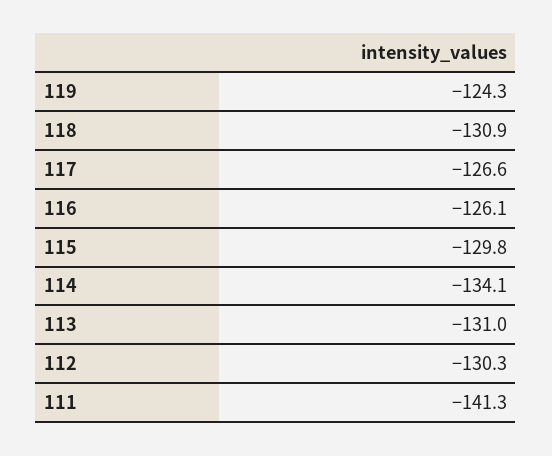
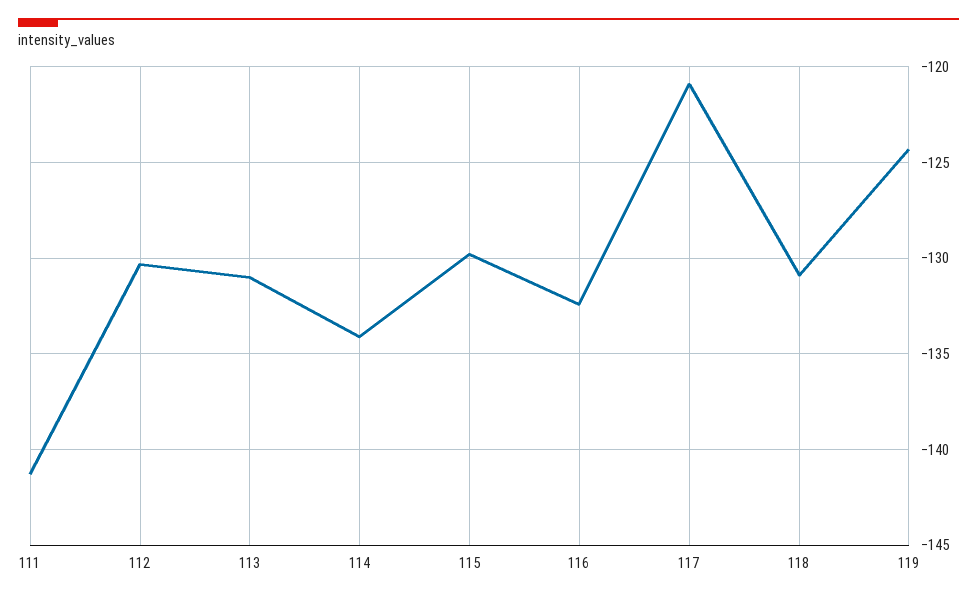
  {
    "119": -124.3,
    "118": -130.9,
-   "117": -126.6,
+   "117": -121,
-   "116": -126.1,
+   "116": -132.5,
    "115": -129.8,
    "114": -134.1,
    "113": -131,
    "112": -130.3,
    "111": -141.3
  }

